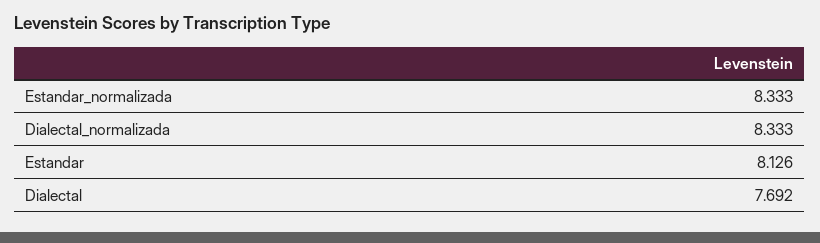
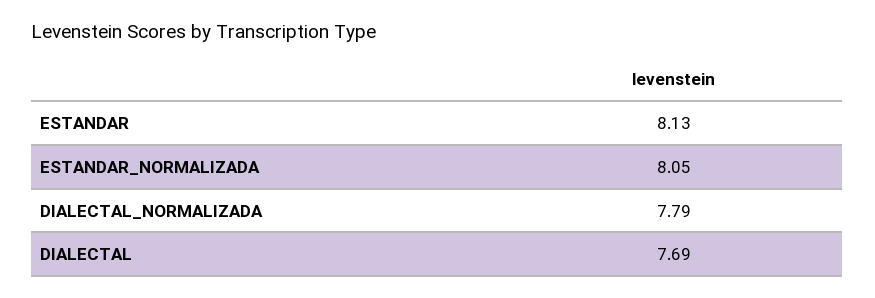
  {
-   "Estandar_normalizada": 8.333,
+   "Estandar_normalizada": 8.05,
-   "Dialectal_normalizada": 8.333,
+   "Dialectal_normalizada": 7.79,
    "Estandar": 8.126,
    "Dialectal": 7.692
  }

